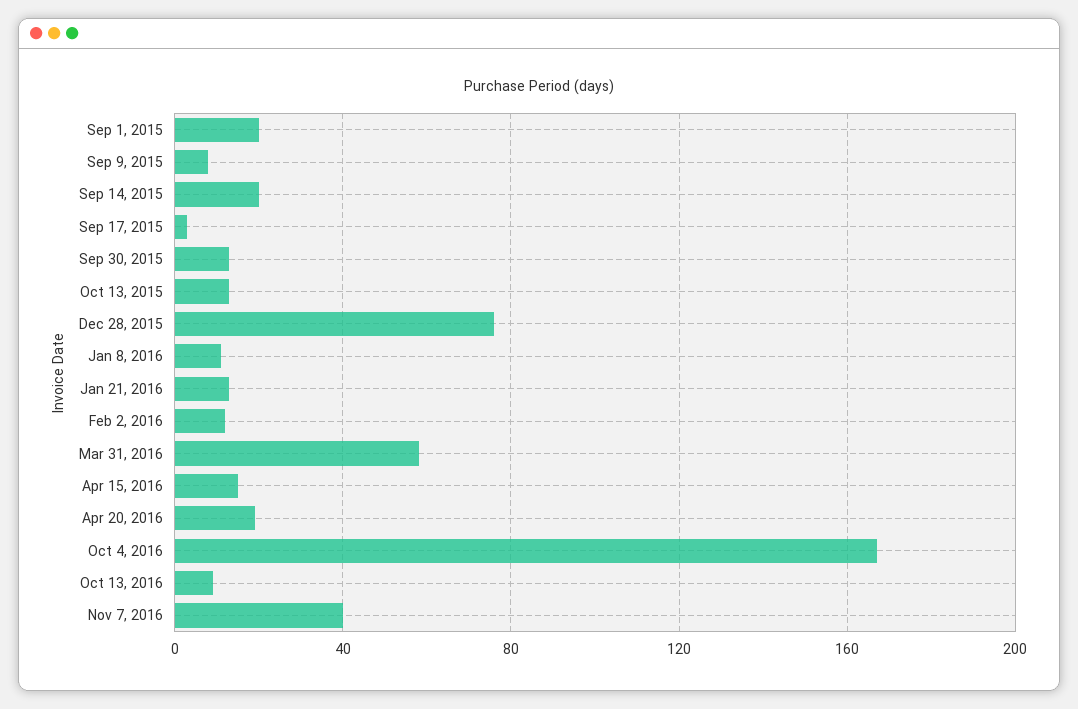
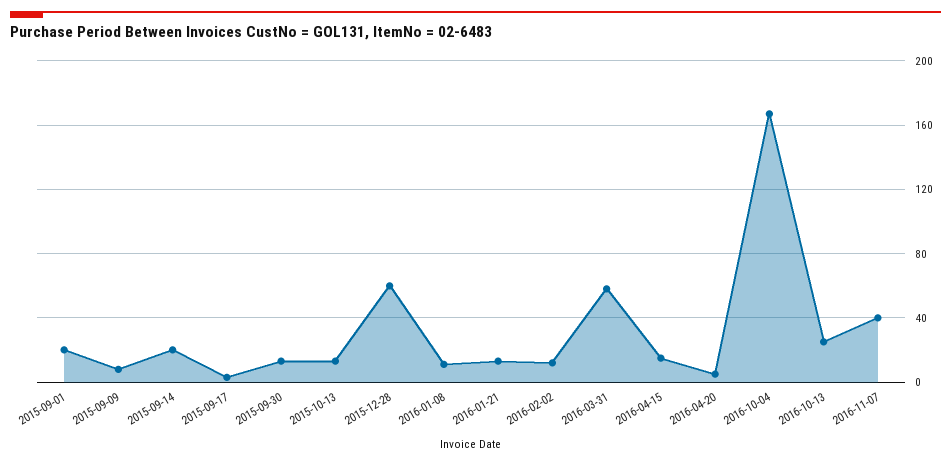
  {
    "Sep 1, 2015": 20,
    "Sep 9, 2015": 10,
    "Sep 14, 2015": 20,
    "Sep 17, 2015": 5,
    "Sep 30, 2015": 15,
    "Oct 13, 2015": 15,
-   "Dec 28, 2015": 75,
+   "Dec 28, 2015": 60,
    "Jan 8, 2016": 10,
    "Jan 21, 2016": 15,
    "Feb 2, 2016": 10,
    "Mar 31, 2016": 60,
    "Apr 15, 2016": 15,
-   "Apr 20, 2016": 20,
+   "Apr 20, 2016": 5,
    "Oct 4, 2016": 165,
-   "Oct 13, 2016": 10,
+   "Oct 13, 2016": 25,
    "Nov 7, 2016": 40
  }

